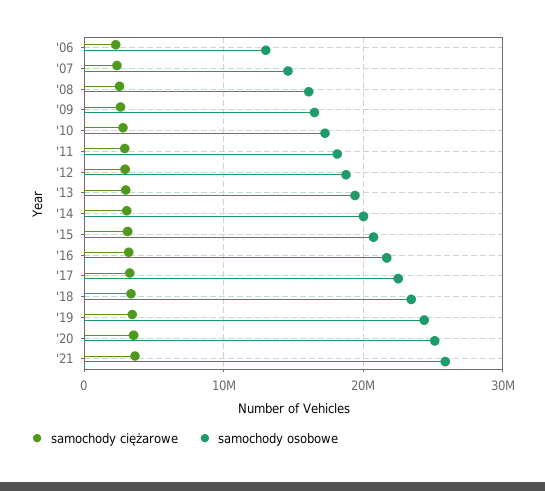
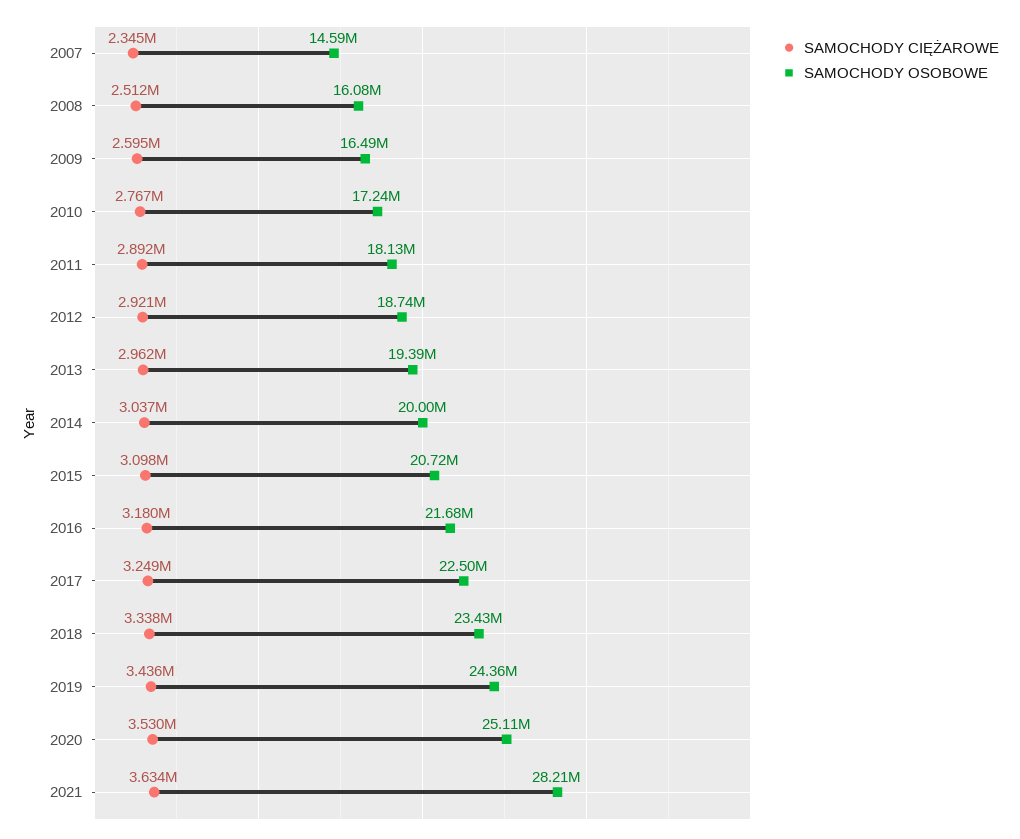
  {
    "samochody ciężarowe": {
-     "'06": 2000000,
      "'07": 2345000,
      "'08": 2512000,
      "'09": 2595000,
      "'10": 2767000,
      "'11": 2892000,
      "'12": 2921000,
      "'13": 2962000,
      "'14": 3037000,
      "'15": 3098000,
      "'16": 3180000,
      "'17": 3249000,
      "'18": 3338000,
      "'19": 3436000,
      "'20": 3530000,
      "'21": 3634000
    },
    "samochody osobowe": {
-     "'06": 13000000,
      "'07": 14590000,
      "'08": 16080000,
      "'09": 16490000,
      "'10": 17240000,
      "'11": 18130000,
      "'12": 18740000,
      "'13": 19390000,
      "'14": 20000000,
      "'15": 20720000,
      "'16": 21680000,
      "'17": 22500000,
      "'18": 23430000,
      "'19": 24360000,
      "'20": 25110000,
-     "'21": 26000000
+     "'21": 28210000
    }
  }

